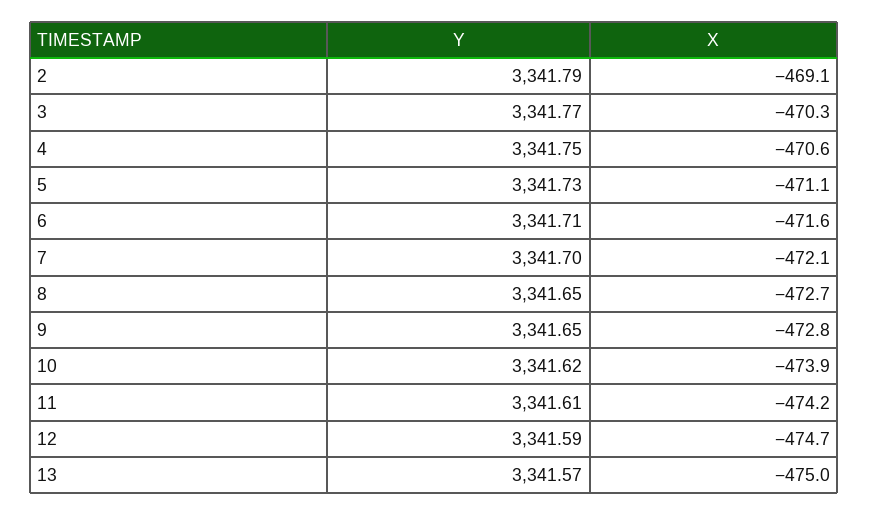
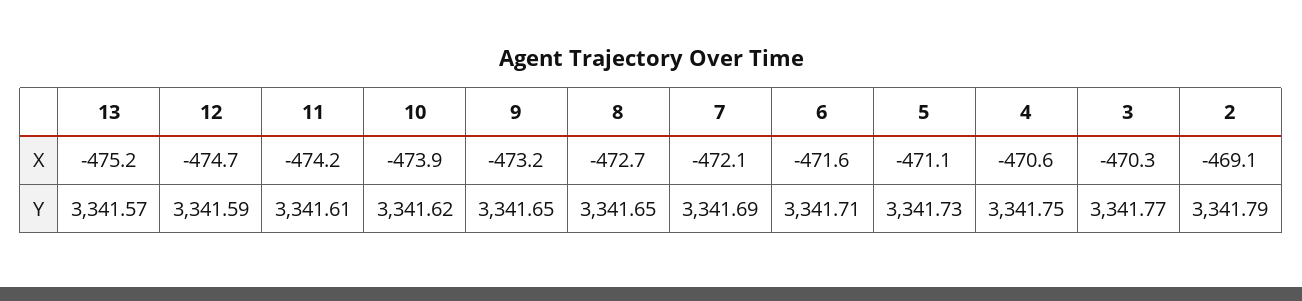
  {
    "Y": {
      "2": 3341.79,
      "3": 3341.77,
      "4": 3341.75,
      "5": 3341.73,
      "6": 3341.71,
-     "7": 3341.7,
+     "7": 3341.69,
      "8": 3341.65,
      "9": 3341.65,
      "10": 3341.62,
      "11": 3341.61,
      "12": 3341.59,
      "13": 3341.57
    },
    "X": {
      "2": -469.1,
      "3": -470.3,
      "4": -470.6,
      "5": -471.1,
      "6": -471.6,
      "7": -472.1,
      "8": -472.7,
-     "9": -472.8,
+     "9": -473.2,
      "10": -473.9,
      "11": -474.2,
      "12": -474.7,
-     "13": -475
+     "13": -475.2
    }
  }

